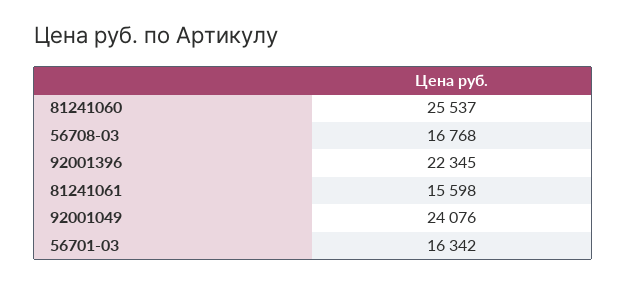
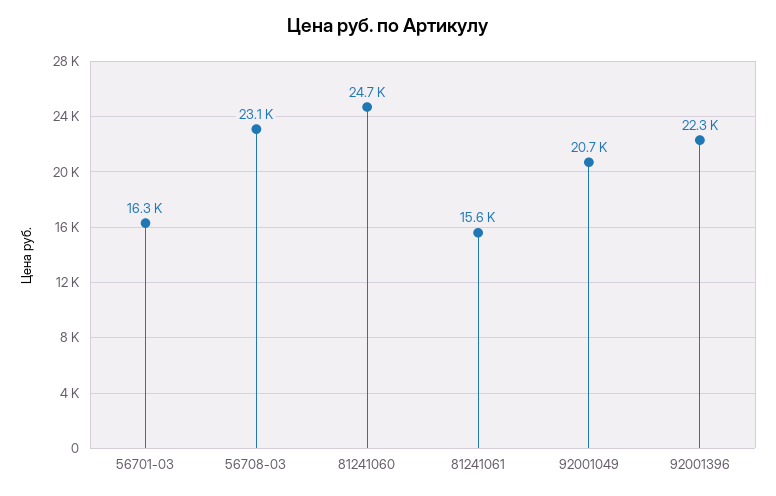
  {
-   "81241060": 25537,
+   "81241060": 24700,
-   "56708-03": 16768,
+   "56708-03": 23100,
    "92001396": 22345,
    "81241061": 15598,
-   "92001049": 24076,
+   "92001049": 20700,
    "56701-03": 16342
  }

